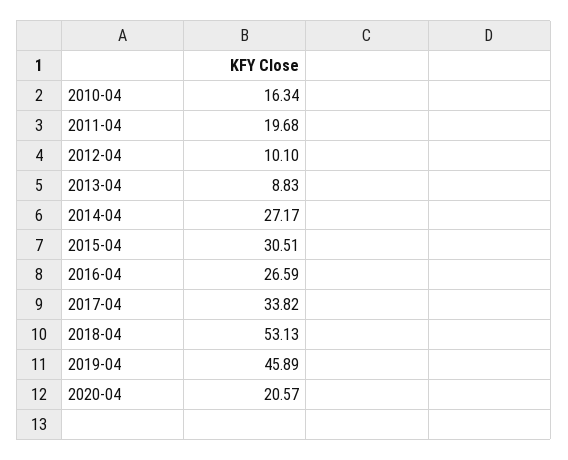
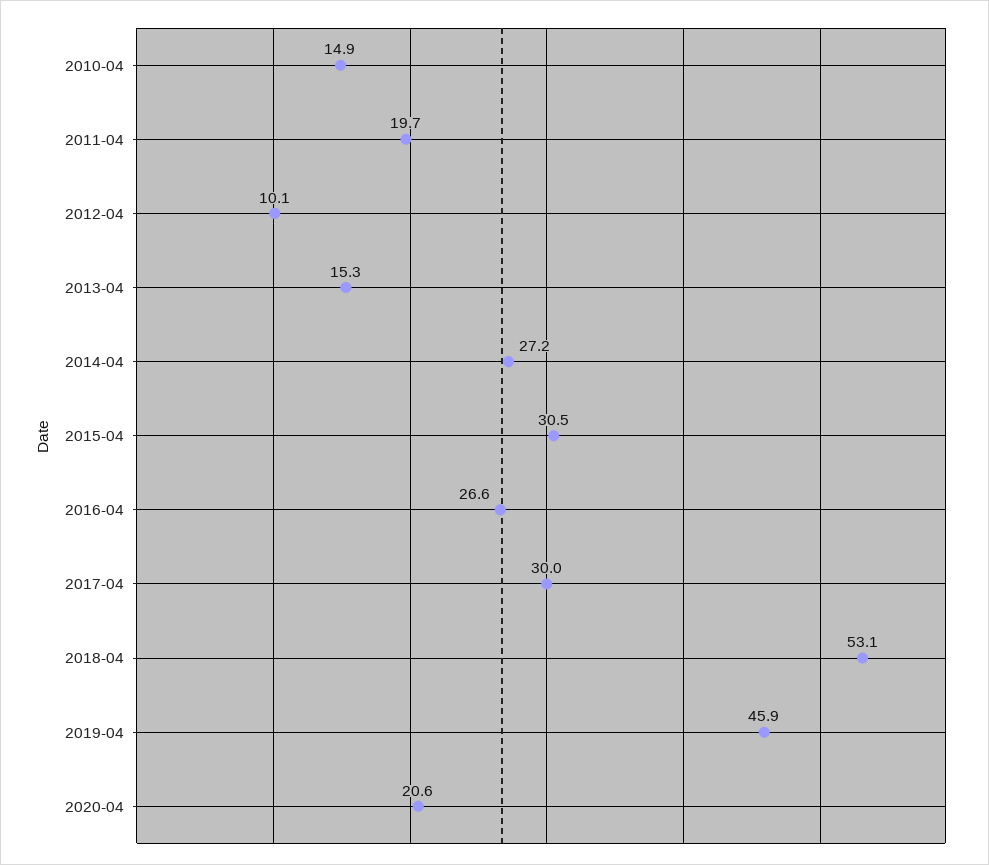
  {
-   "2010-04": 16.34,
+   "2010-04": 14.9,
    "2011-04": 19.68,
    "2012-04": 10.1,
-   "2013-04": 8.83,
+   "2013-04": 15.3,
    "2014-04": 27.17,
    "2015-04": 30.51,
    "2016-04": 26.59,
-   "2017-04": 33.82,
+   "2017-04": 30,
    "2018-04": 53.13,
    "2019-04": 45.89,
    "2020-04": 20.57
  }

